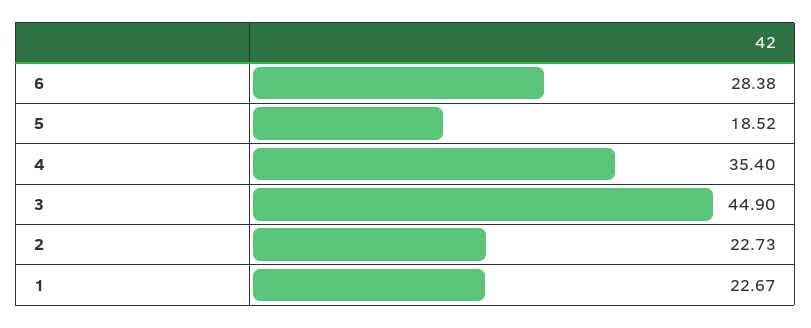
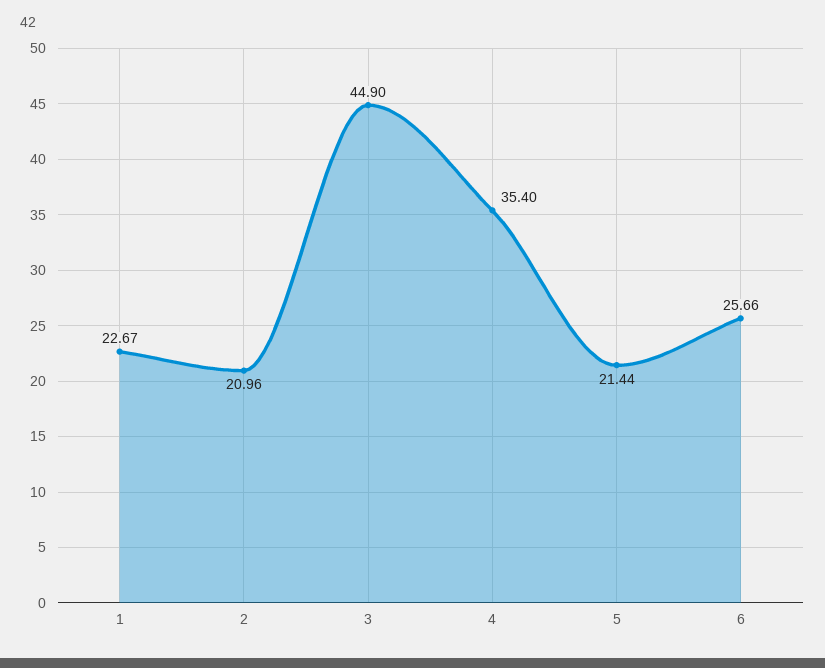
  {
-   "6": 28.38,
+   "6": 25.66,
-   "5": 18.52,
+   "5": 21.44,
    "4": 35.4,
    "3": 44.9,
-   "2": 22.73,
+   "2": 20.96,
    "1": 22.67
  }

